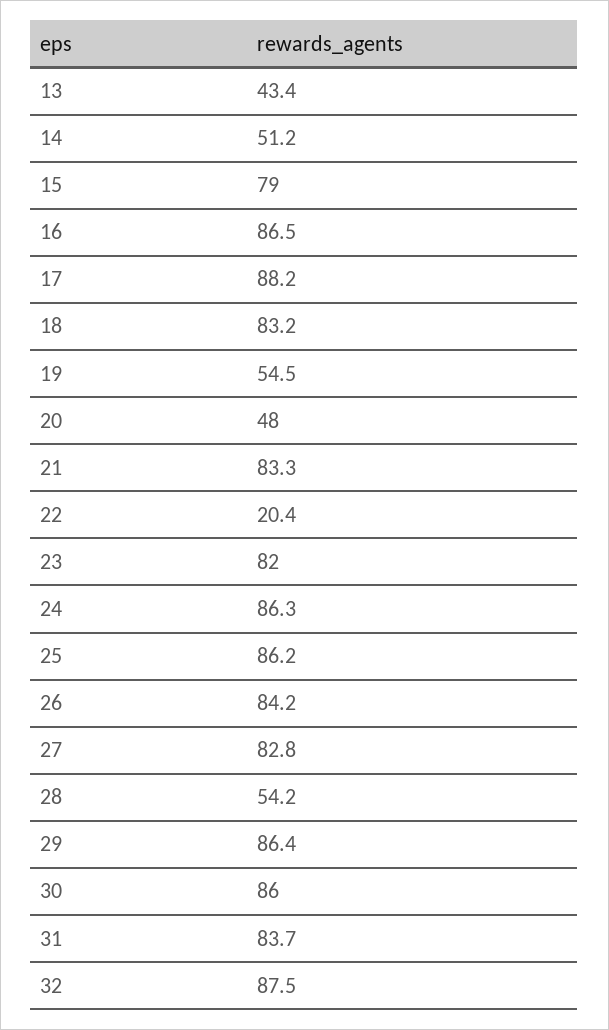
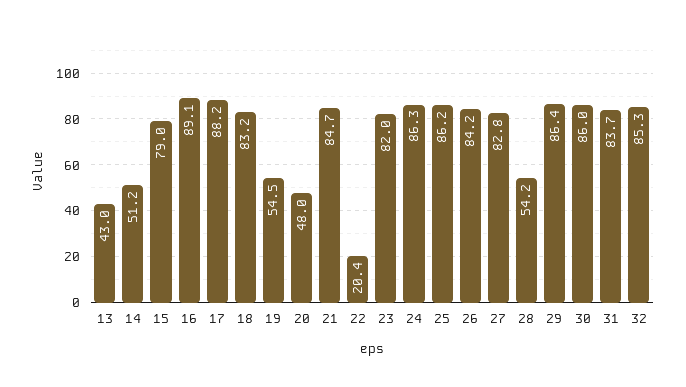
  {
-   "13": 43.4,
+   "13": 43,
    "14": 51.2,
    "15": 79,
-   "16": 86.5,
+   "16": 89.1,
    "17": 88.2,
    "18": 83.2,
    "19": 54.5,
    "20": 48,
-   "21": 83.3,
+   "21": 84.7,
    "22": 20.4,
    "23": 82,
    "24": 86.3,
    "25": 86.2,
    "26": 84.2,
    "27": 82.8,
    "28": 54.2,
    "29": 86.4,
    "30": 86,
    "31": 83.7,
-   "32": 87.5
+   "32": 85.3
  }

